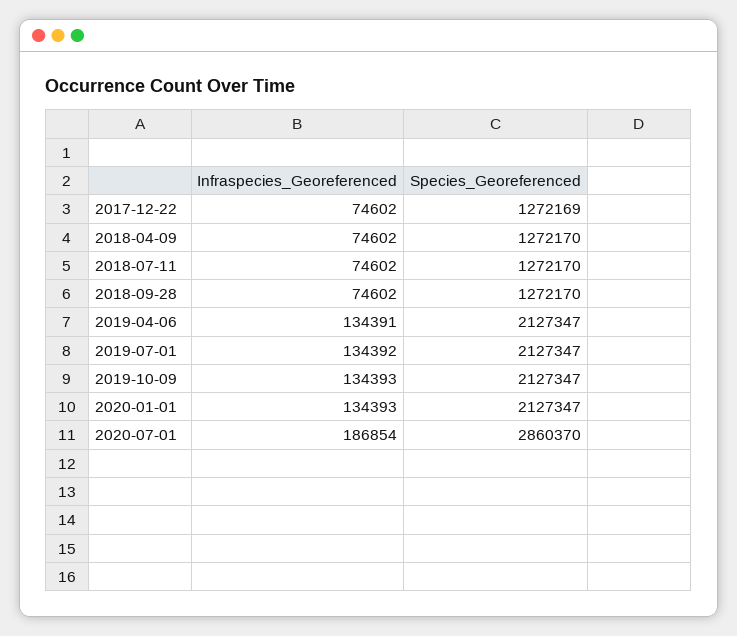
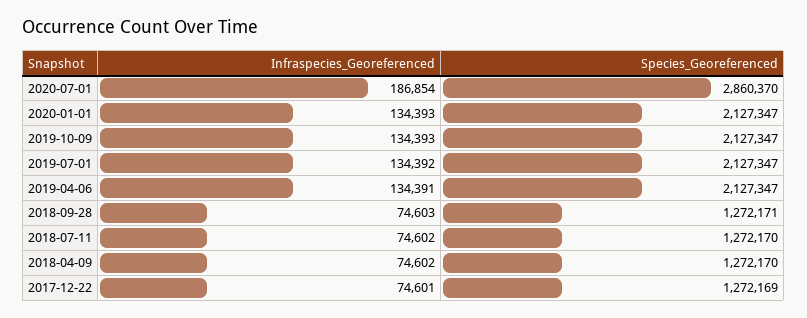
  {
    "Infraspecies_Georeferenced": {
-     "2017-12-22": 74602,
+     "2017-12-22": 74601,
      "2018-04-09": 74602,
      "2018-07-11": 74602,
-     "2018-09-28": 74602,
+     "2018-09-28": 74603,
      "2019-04-06": 134391,
      "2019-07-01": 134392,
      "2019-10-09": 134393,
      "2020-01-01": 134393,
      "2020-07-01": 186854
    },
    "Species_Georeferenced": {
      "2017-12-22": 1272169,
      "2018-04-09": 1272170,
      "2018-07-11": 1272170,
-     "2018-09-28": 1272170,
+     "2018-09-28": 1272171,
      "2019-04-06": 2127347,
      "2019-07-01": 2127347,
      "2019-10-09": 2127347,
      "2020-01-01": 2127347,
      "2020-07-01": 2860370
    }
  }

